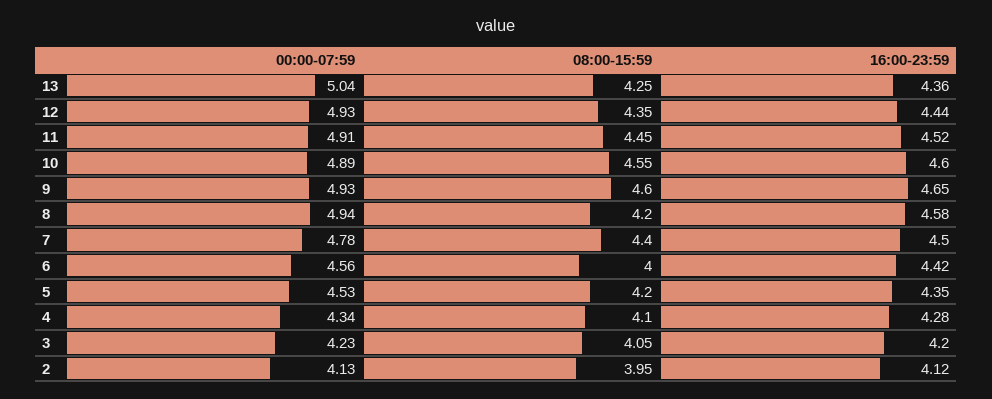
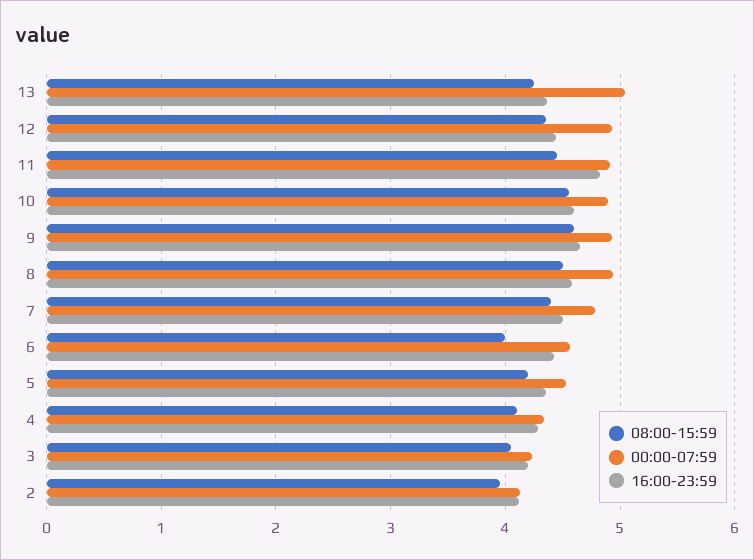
  {
    "00:00-07:59": {
      "13": 5.04,
      "12": 4.93,
      "11": 4.91,
      "10": 4.89,
      "9": 4.93,
      "8": 4.94,
      "7": 4.78,
      "6": 4.56,
      "5": 4.53,
      "4": 4.34,
      "3": 4.23,
      "2": 4.13
    },
    "08:00-15:59": {
      "13": 4.25,
      "12": 4.35,
      "11": 4.45,
      "10": 4.55,
      "9": 4.6,
-     "8": 4.2,
+     "8": 4.5,
      "7": 4.4,
      "6": 4,
      "5": 4.2,
      "4": 4.1,
      "3": 4.05,
      "2": 3.95
    },
    "16:00-23:59": {
      "13": 4.36,
      "12": 4.44,
-     "11": 4.52,
+     "11": 4.8,
      "10": 4.6,
      "9": 4.65,
      "8": 4.58,
      "7": 4.5,
      "6": 4.42,
      "5": 4.35,
      "4": 4.28,
      "3": 4.2,
      "2": 4.12
    }
  }

